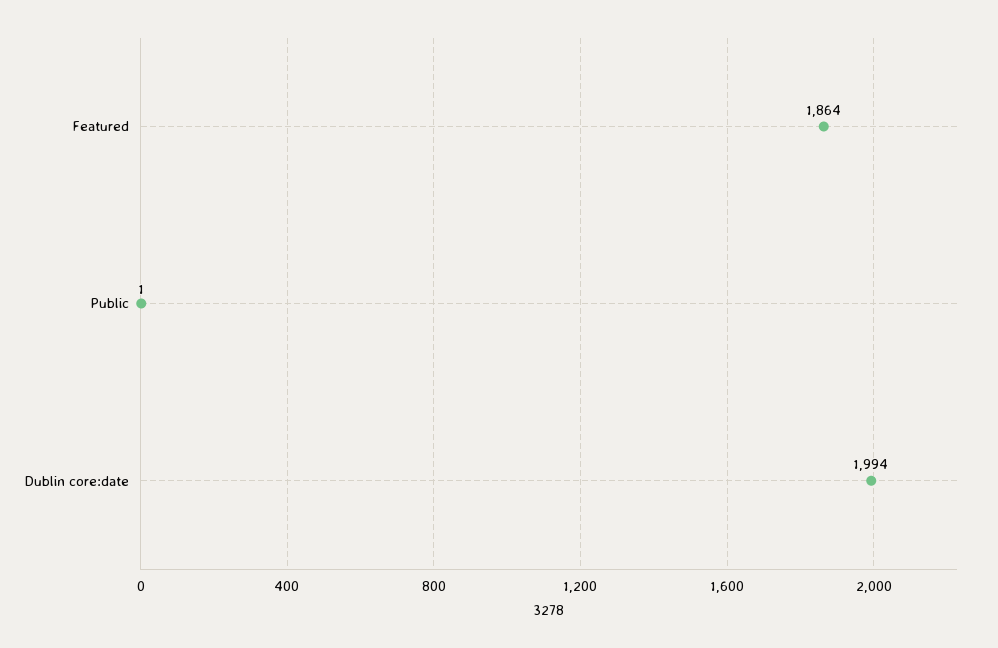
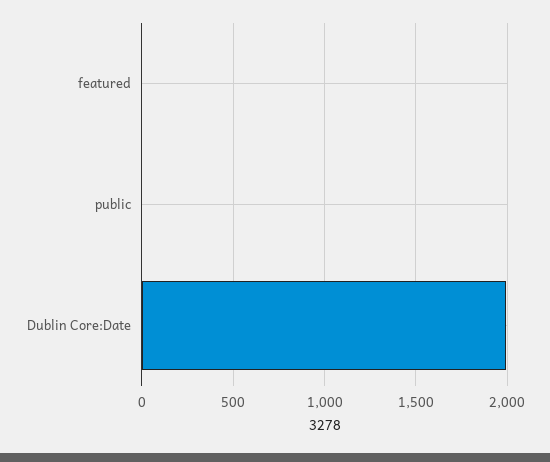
  {
-   "Featured": 1864,
+   "Featured": 0,
    "Public": 1,
    "Dublin core:date": 1994
  }

